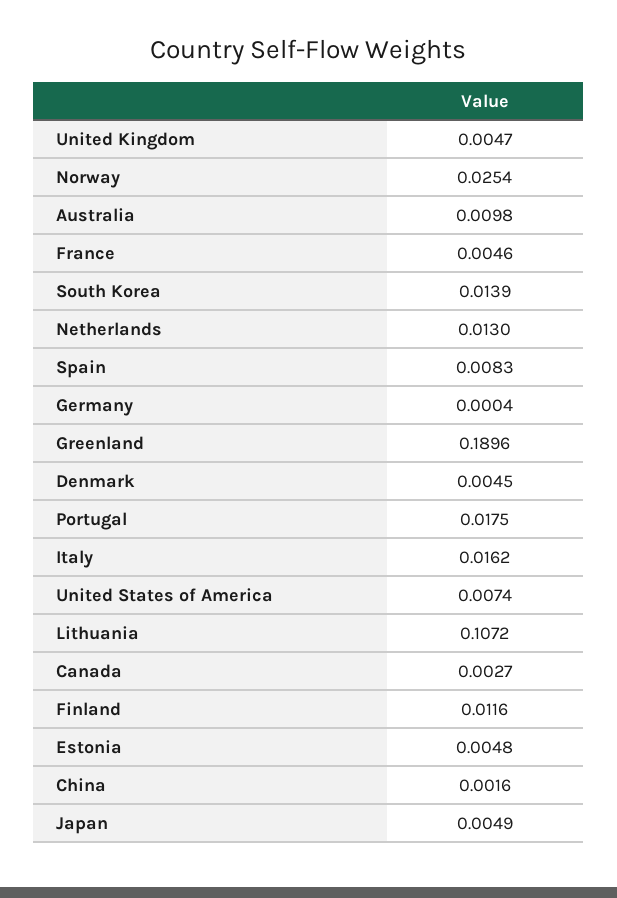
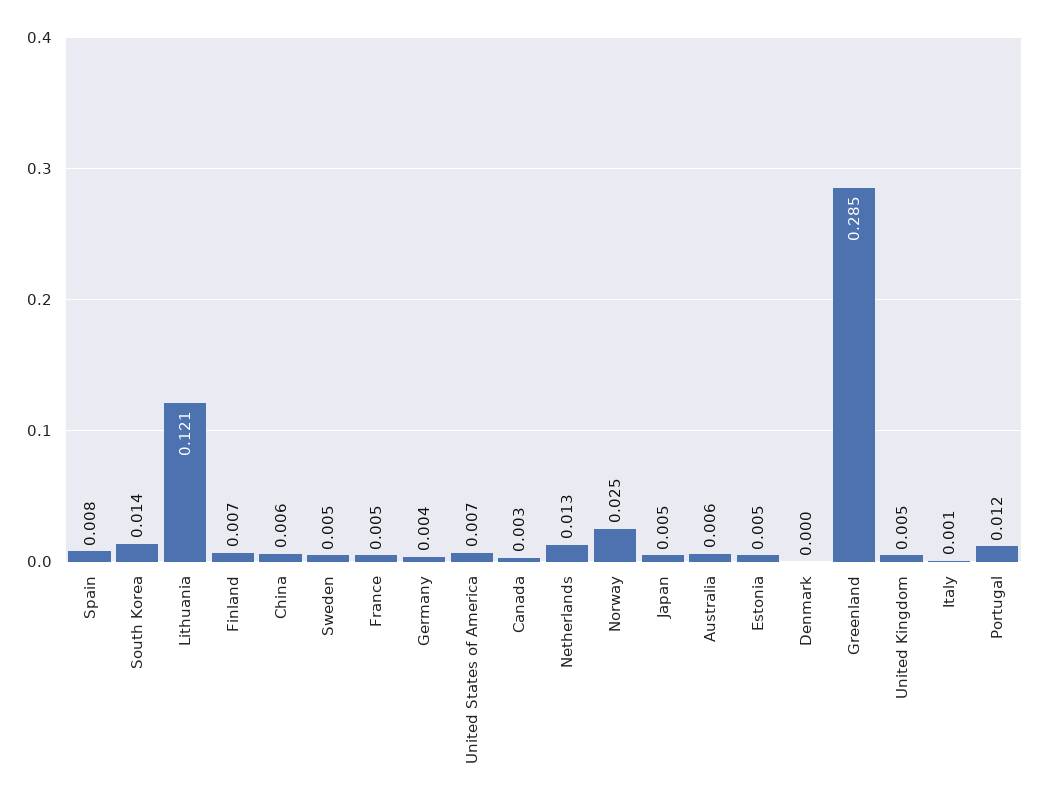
  {
    "United Kingdom": 0.0047,
    "Norway": 0.0254,
-   "Australia": 0.0098,
+   "Australia": 0.006,
    "France": 0.0046,
    "South Korea": 0.0139,
    "Netherlands": 0.013,
    "Spain": 0.0083,
-   "Germany": 0.0004,
+   "Germany": 0.004,
-   "Greenland": 0.1896,
+   "Greenland": 0.285,
-   "Denmark": 0.0045,
+   "Denmark": 0,
-   "Portugal": 0.0175,
+   "Portugal": 0.012,
-   "Italy": 0.0162,
+   "Italy": 0.001,
    "United States of America": 0.0074,
-   "Lithuania": 0.1072,
+   "Lithuania": 0.121,
    "Canada": 0.0027,
-   "Finland": 0.0116,
+   "Finland": 0.007,
    "Estonia": 0.0048,
-   "China": 0.0016,
+   "China": 0.006,
-   "Japan": 0.0049
+   "Japan": 0.0049,
+   "Sweden": 0.005
  }

